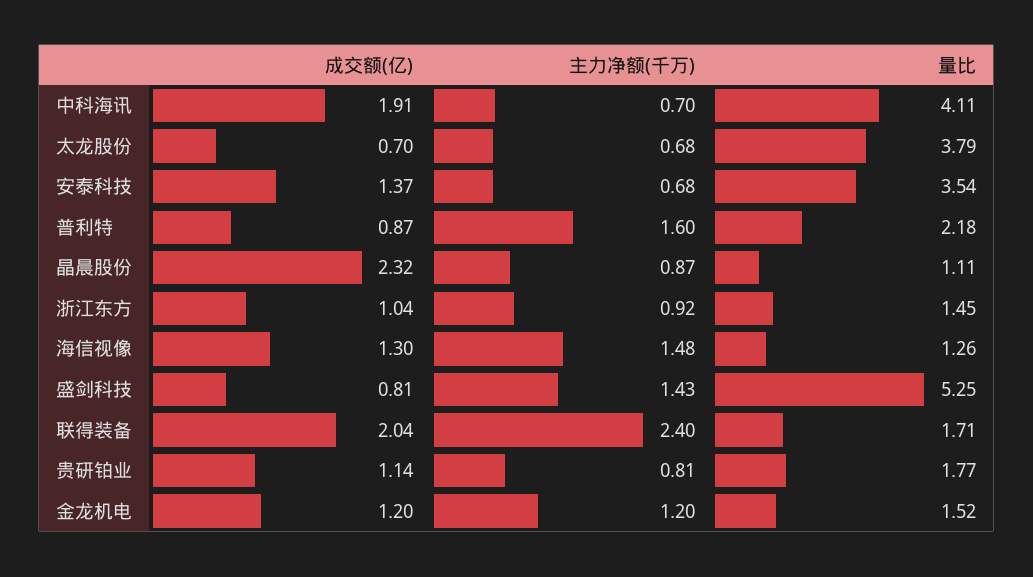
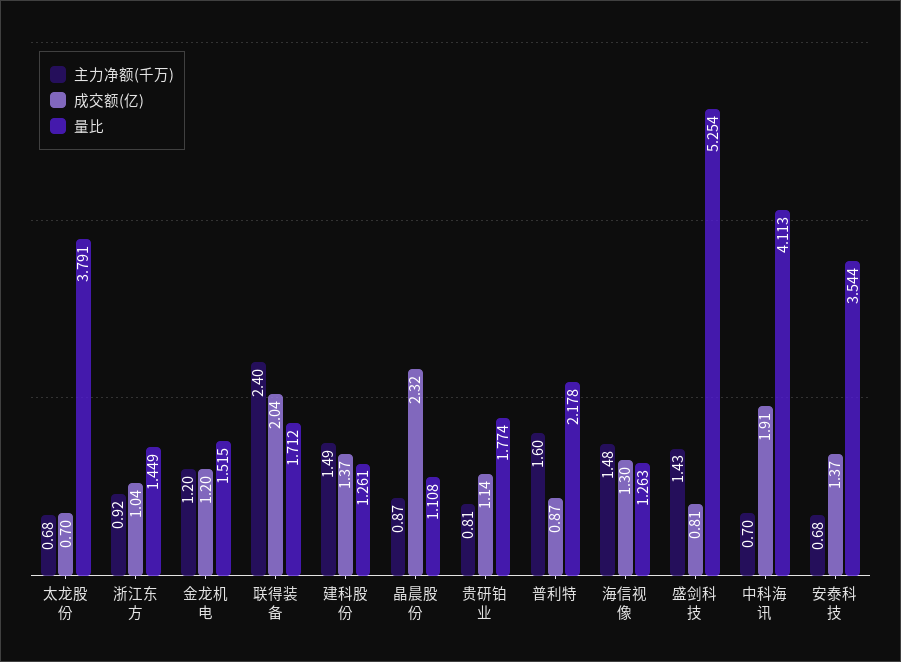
  {
    "成交额(亿)": {
      "中科海讯": 1.91,
      "太龙股份": 0.7,
      "安泰科技": 1.37,
      "普利特": 0.87,
      "晶晨股份": 2.32,
      "浙江东方": 1.04,
      "海信视像": 1.3,
      "盛剑科技": 0.81,
      "联得装备": 2.04,
      "贵研铂业": 1.14,
-     "金龙机电": 1.2
+     "金龙机电": 1.2,
+     "建科股份": 1.37
    },
    "主力净额(千万)": {
      "中科海讯": 0.7,
      "太龙股份": 0.68,
      "安泰科技": 0.68,
      "普利特": 1.6,
      "晶晨股份": 0.87,
      "浙江东方": 0.92,
      "海信视像": 1.48,
      "盛剑科技": 1.43,
      "联得装备": 2.4,
      "贵研铂业": 0.81,
-     "金龙机电": 1.2
+     "金龙机电": 1.2,
+     "建科股份": 1.49
    },
    "量比": {
      "中科海讯": 4.113,
      "太龙股份": 3.791,
      "安泰科技": 3.544,
      "普利特": 2.178,
      "晶晨股份": 1.108,
      "浙江东方": 1.449,
      "海信视像": 1.263,
      "盛剑科技": 5.254,
      "联得装备": 1.712,
      "贵研铂业": 1.774,
-     "金龙机电": 1.515
+     "金龙机电": 1.515,
+     "建科股份": 1.261
    }
  }

